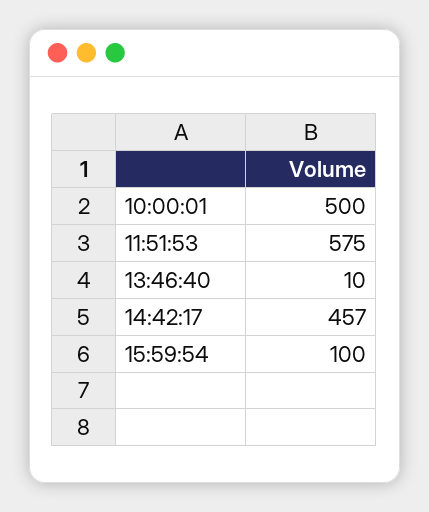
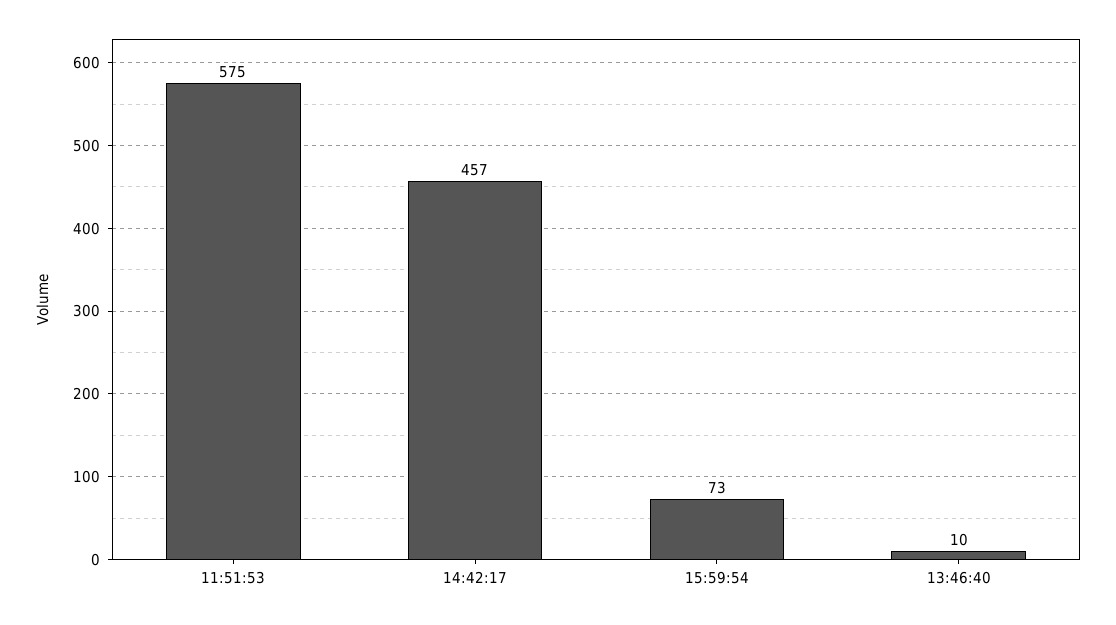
  {
-   "10:00:01": 500,
    "11:51:53": 575,
    "13:46:40": 10,
    "14:42:17": 457,
-   "15:59:54": 100
+   "15:59:54": 73
  }

